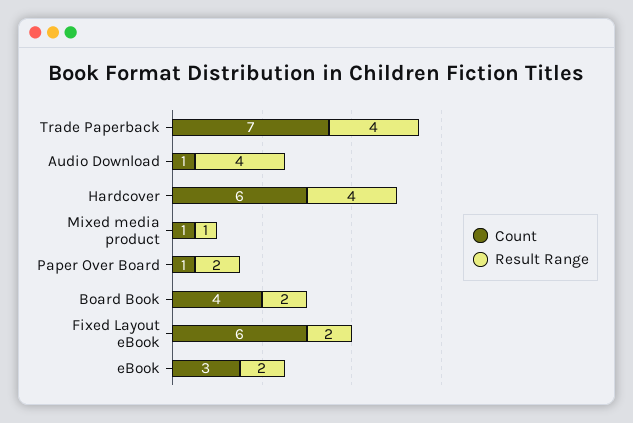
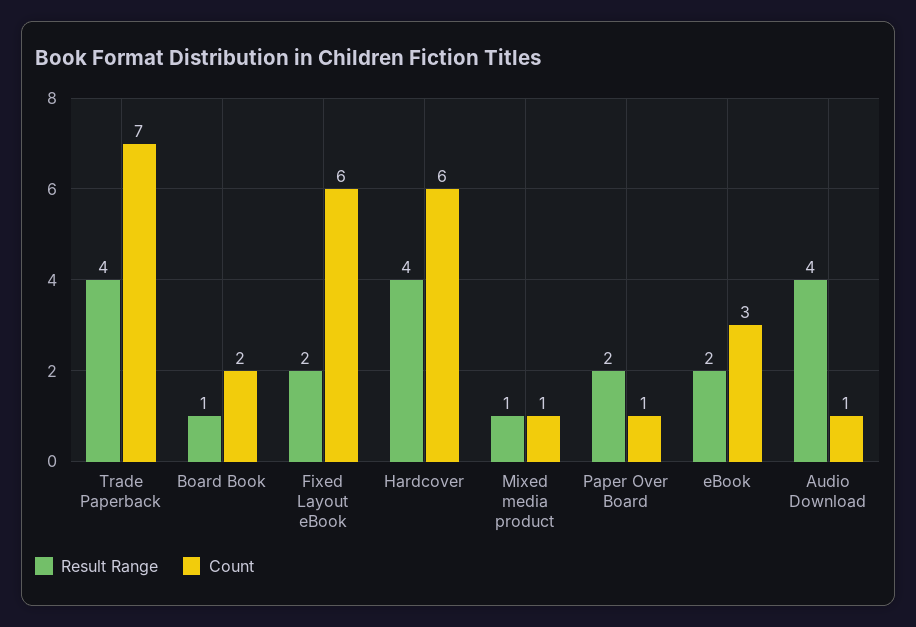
  {
    "Count": {
      "Trade Paperback": 7,
      "Audio Download": 1,
      "Hardcover": 6,
      "Mixed media product": 1,
      "Paper Over Board": 1,
-     "Board Book": 4,
+     "Board Book": 2,
      "Fixed Layout eBook": 6,
      "eBook": 3
    },
    "Result Range": {
      "Trade Paperback": 4,
      "Audio Download": 4,
      "Hardcover": 4,
      "Mixed media product": 1,
      "Paper Over Board": 2,
-     "Board Book": 2,
+     "Board Book": 1,
      "Fixed Layout eBook": 2,
      "eBook": 2
    }
  }

